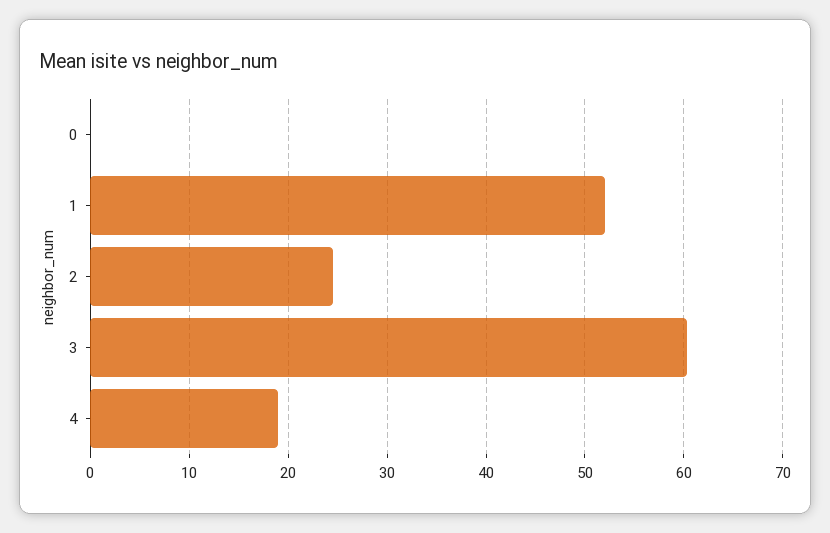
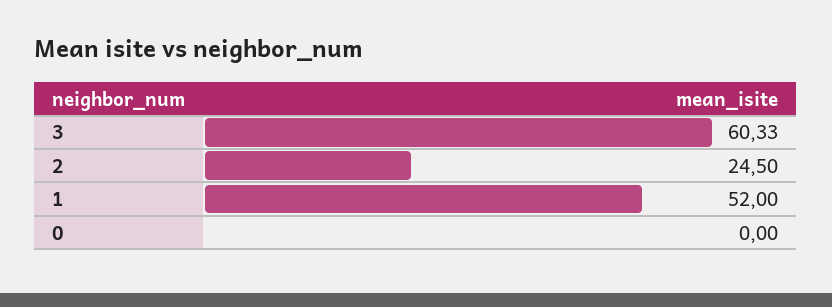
  {
    "0": 0,
    "1": 52,
    "2": 24.5,
-   "3": 60.33,
+   "3": 60.33
-   "4": 19
  }

